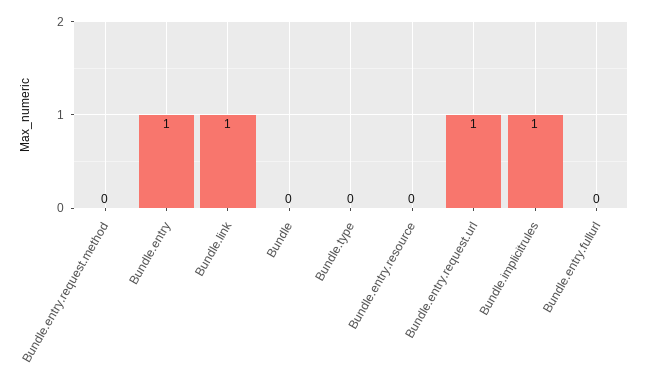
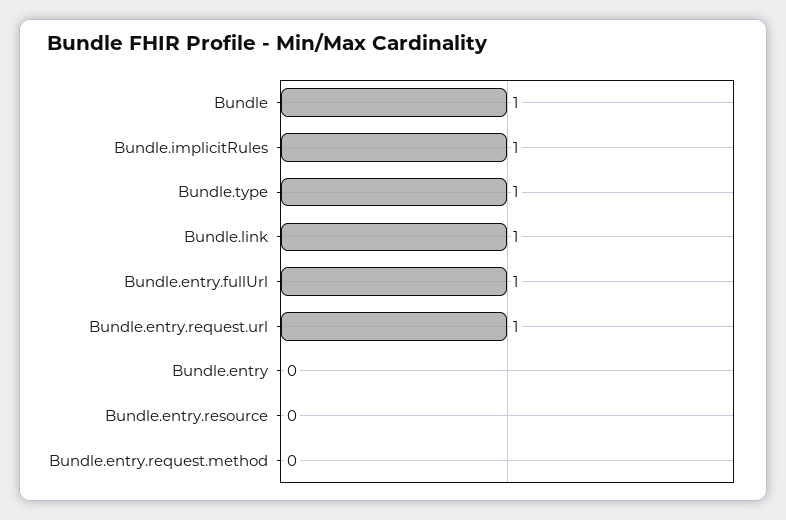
  {
    "Bundle.entry.request.method": 0,
-   "Bundle.entry": 1,
+   "Bundle.entry": 0,
    "Bundle.link": 1,
-   "Bundle": 0,
+   "Bundle": 1,
-   "Bundle.type": 0,
+   "Bundle.type": 1,
    "Bundle.entry.resource": 0,
    "Bundle.entry.request.url": 1,
    "Bundle.implicitrules": 1,
-   "Bundle.entry.fullurl": 0
+   "Bundle.entry.fullurl": 1
  }

